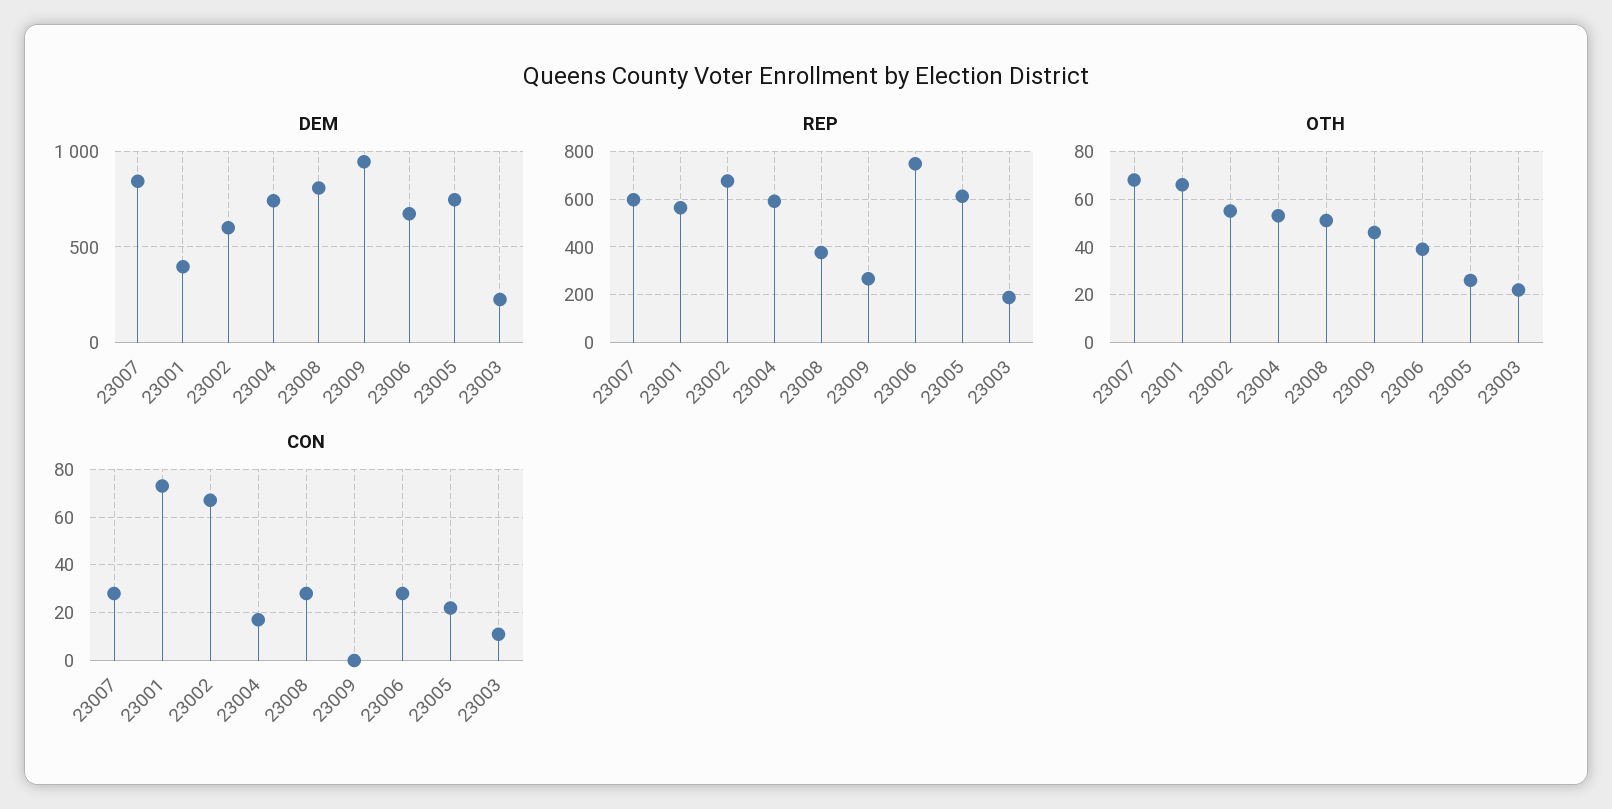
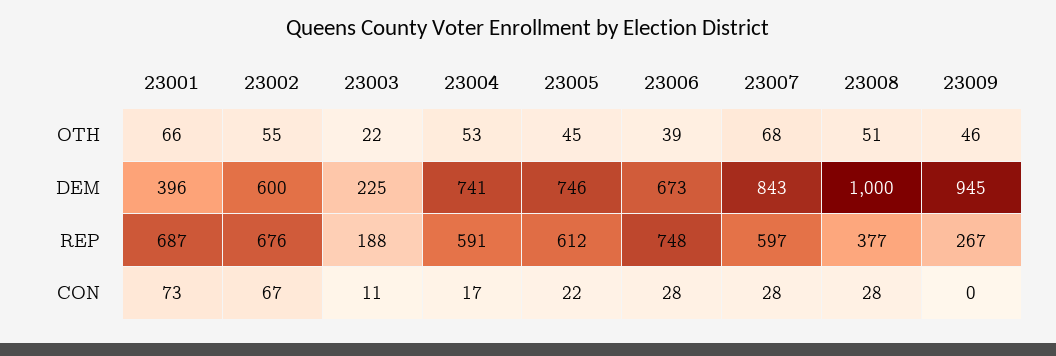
  {
    "DEM": {
      "23007": 843,
      "23001": 396,
      "23002": 600,
      "23004": 741,
-     "23008": 800,
+     "23008": 1000,
      "23009": 945,
      "23006": 673,
      "23005": 746,
      "23003": 225
    },
    "REP": {
      "23007": 597,
-     "23001": 550,
+     "23001": 687,
      "23002": 676,
      "23004": 591,
      "23008": 377,
      "23009": 267,
      "23006": 748,
      "23005": 612,
      "23003": 188
    },
    "OTH": {
      "23007": 68,
      "23001": 66,
      "23002": 55,
      "23004": 53,
      "23008": 51,
      "23009": 46,
      "23006": 39,
-     "23005": 25,
+     "23005": 45,
      "23003": 22
    },
    "CON": {
      "23007": 28,
      "23001": 73,
      "23002": 67,
      "23004": 17,
      "23008": 28,
      "23009": 0,
      "23006": 28,
      "23005": 22,
      "23003": 11
    }
  }

